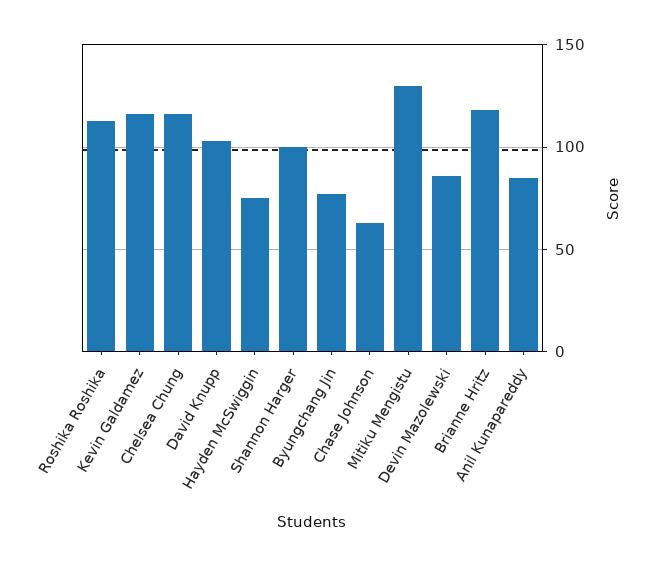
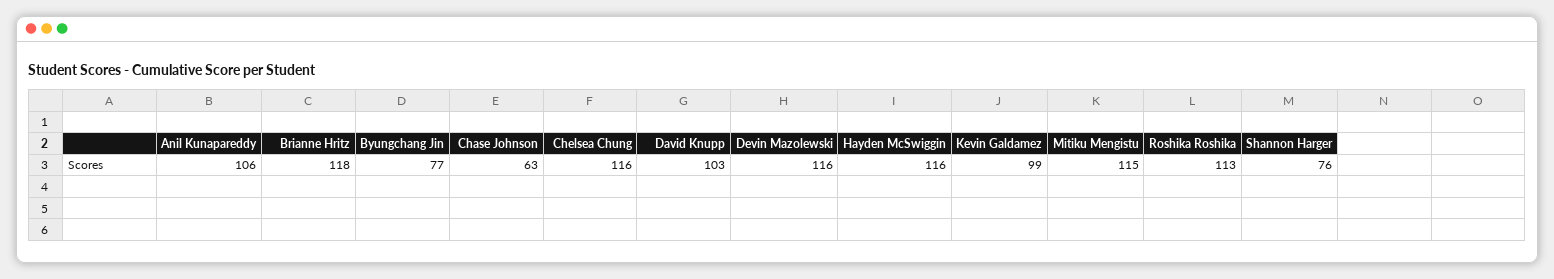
  {
    "Roshika Roshika": 113,
-   "Kevin Galdamez": 115,
+   "Kevin Galdamez": 99,
    "Chelsea Chung": 116,
    "David Knupp": 103,
-   "Hayden McSwiggin": 75,
+   "Hayden McSwiggin": 116,
-   "Shannon Harger": 100,
+   "Shannon Harger": 76,
    "Byungchang Jin": 77,
    "Chase Johnson": 63,
-   "Mitiku Mengistu": 130,
+   "Mitiku Mengistu": 115,
-   "Devin Mazolewski": 85,
+   "Devin Mazolewski": 116,
    "Brianne Hritz": 118,
-   "Anil Kunapareddy": 85
+   "Anil Kunapareddy": 106
  }

